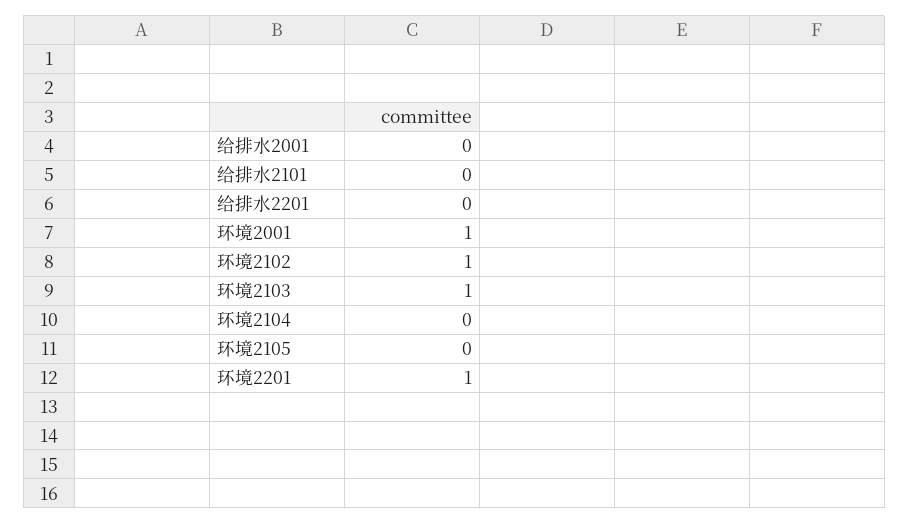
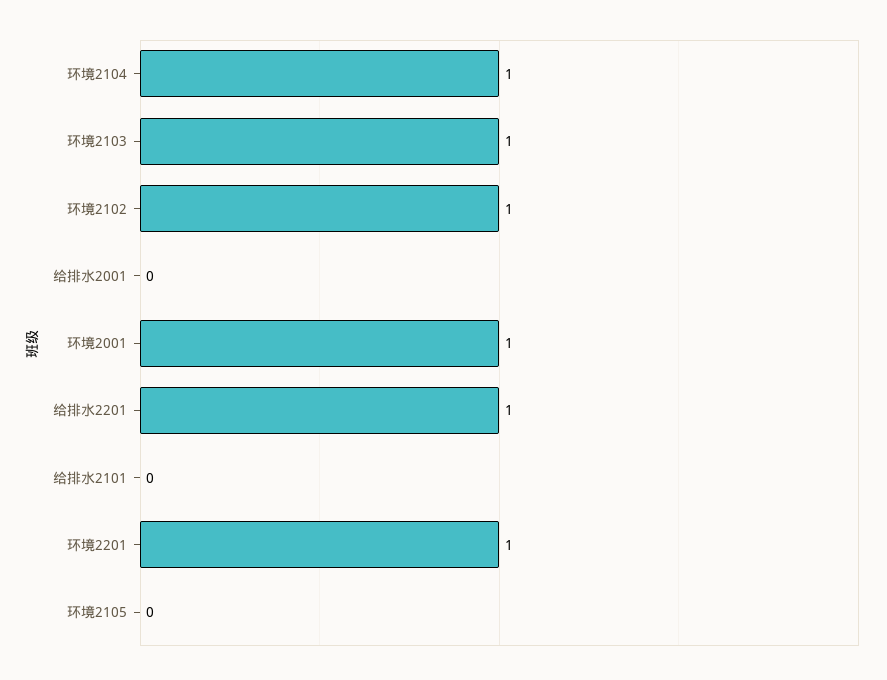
  {
    "给排水2001": 0,
    "给排水2101": 0,
-   "给排水2201": 0,
+   "给排水2201": 1,
    "环境2001": 1,
    "环境2102": 1,
    "环境2103": 1,
-   "环境2104": 0,
+   "环境2104": 1,
    "环境2105": 0,
    "环境2201": 1
  }

